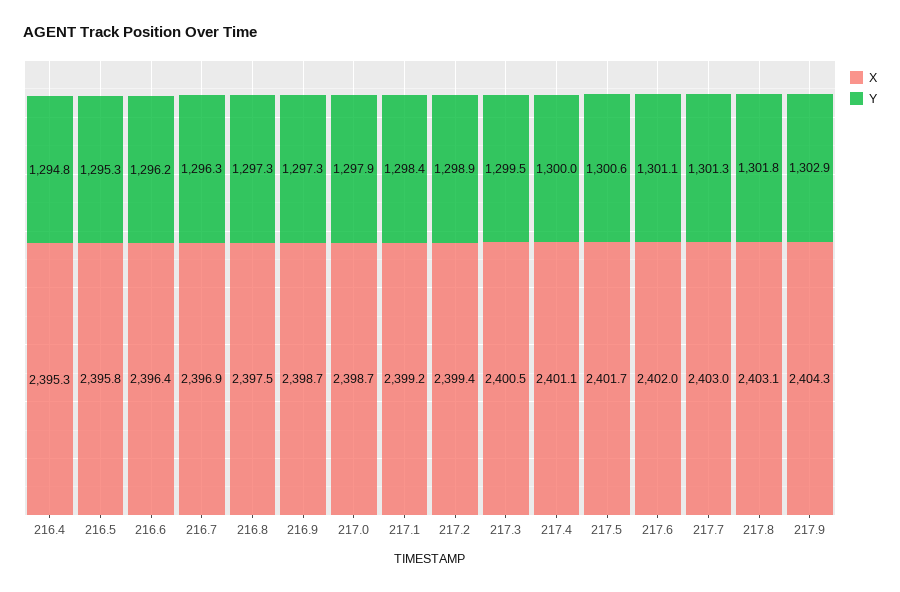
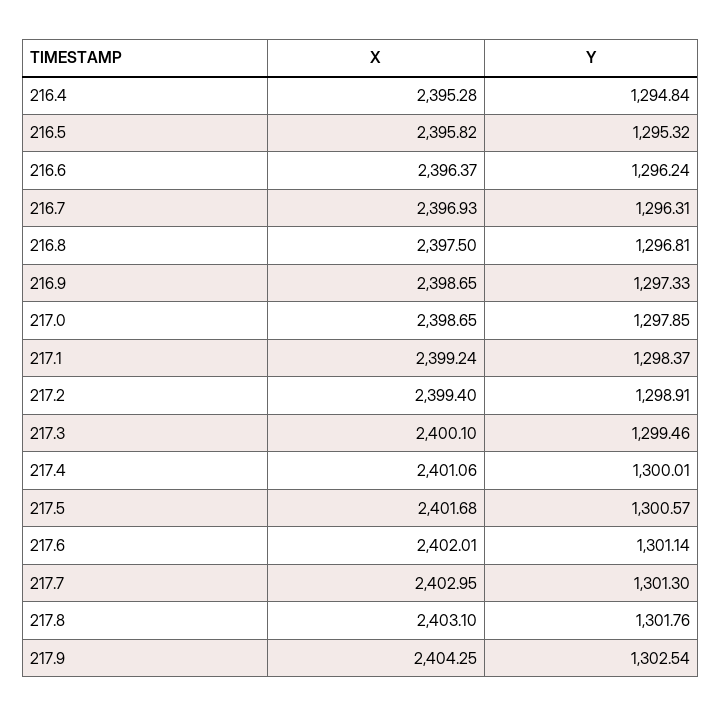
  {
    "X": {
      "216.4": 2395.28,
      "216.5": 2395.82,
      "216.6": 2396.37,
      "216.7": 2396.93,
      "216.8": 2397.5,
      "216.9": 2398.65,
      "217.0": 2398.65,
      "217.1": 2399.24,
      "217.2": 2399.4,
-     "217.3": 2400.5,
+     "217.3": 2400.1,
      "217.4": 2401.06,
      "217.5": 2401.68,
      "217.6": 2402.01,
      "217.7": 2402.95,
      "217.8": 2403.1,
      "217.9": 2404.25
    },
    "Y": {
      "216.4": 1294.84,
      "216.5": 1295.32,
      "216.6": 1296.24,
      "216.7": 1296.31,
-     "216.8": 1297.3,
+     "216.8": 1296.81,
      "216.9": 1297.33,
      "217.0": 1297.85,
      "217.1": 1298.37,
      "217.2": 1298.91,
      "217.3": 1299.46,
      "217.4": 1300.01,
      "217.5": 1300.57,
      "217.6": 1301.14,
      "217.7": 1301.3,
      "217.8": 1301.76,
-     "217.9": 1302.9
+     "217.9": 1302.54
    }
  }

